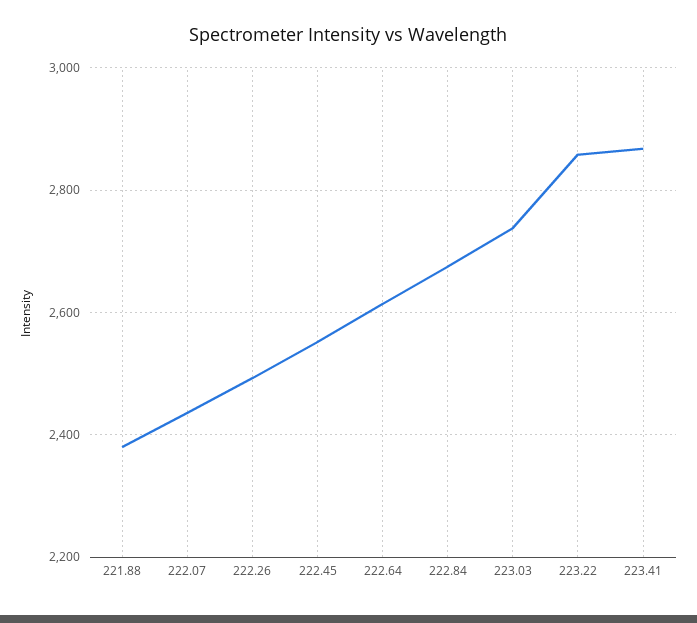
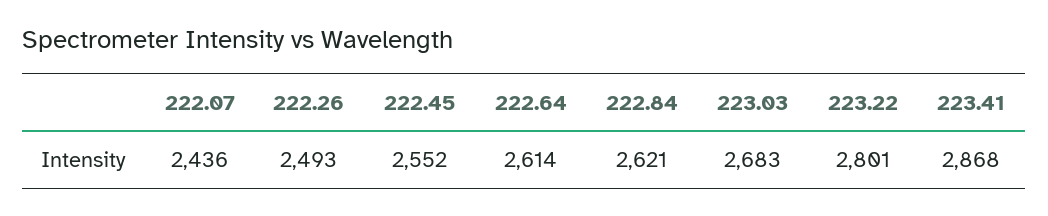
  {
-   "221.88": 2380,
    "222.07": 2436,
    "222.26": 2493,
    "222.45": 2552,
    "222.64": 2614,
-   "222.84": 2680,
+   "222.84": 2621,
-   "223.03": 2740,
+   "223.03": 2683,
-   "223.22": 2860,
+   "223.22": 2801,
    "223.41": 2868
  }

